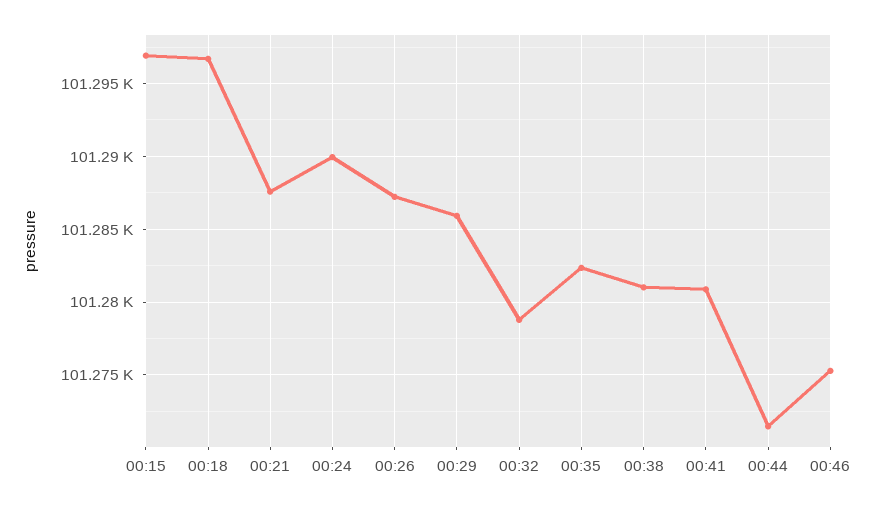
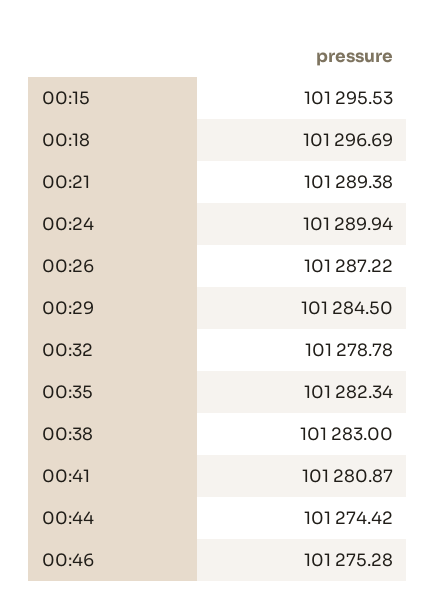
  {
-   "00:15": 101297,
+   "00:15": 101295.53,
    "00:18": 101296.69,
-   "00:21": 101287.5,
+   "00:21": 101289.38,
    "00:24": 101289.94,
    "00:26": 101287.22,
-   "00:29": 101286,
+   "00:29": 101284.5,
    "00:32": 101278.78,
    "00:35": 101282.34,
-   "00:38": 101281,
+   "00:38": 101283,
    "00:41": 101280.87,
-   "00:44": 101271.5,
+   "00:44": 101274.42,
    "00:46": 101275.28
  }

